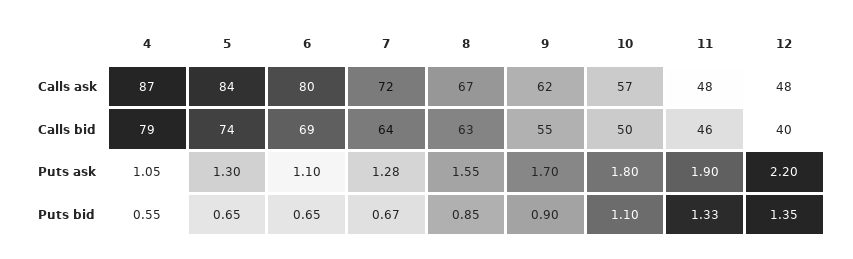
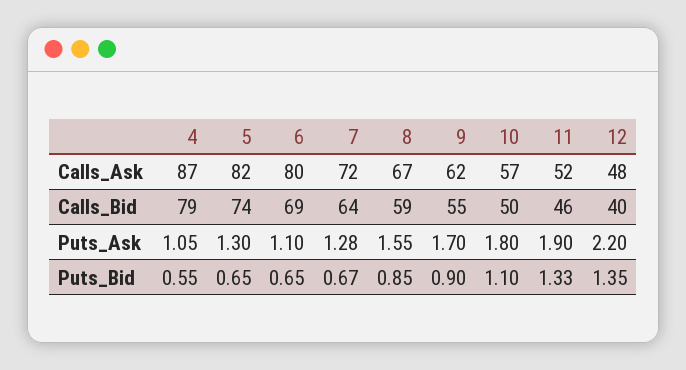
  {
    "4": {
      "Calls ask": 87,
      "Calls bid": 79,
      "Puts ask": 1.05,
      "Puts bid": 0.55
    },
    "5": {
-     "Calls ask": 84,
+     "Calls ask": 82,
      "Calls bid": 74,
      "Puts ask": 1.3,
      "Puts bid": 0.65
    },
    "6": {
      "Calls ask": 80,
      "Calls bid": 69,
      "Puts ask": 1.1,
      "Puts bid": 0.65
    },
    "7": {
      "Calls ask": 72,
      "Calls bid": 64,
      "Puts ask": 1.28,
      "Puts bid": 0.67
    },
    "8": {
      "Calls ask": 67,
-     "Calls bid": 63,
+     "Calls bid": 59,
      "Puts ask": 1.55,
      "Puts bid": 0.85
    },
    "9": {
      "Calls ask": 62,
      "Calls bid": 55,
      "Puts ask": 1.7,
      "Puts bid": 0.9
    },
    "10": {
      "Calls ask": 57,
      "Calls bid": 50,
      "Puts ask": 1.8,
      "Puts bid": 1.1
    },
    "11": {
-     "Calls ask": 48,
+     "Calls ask": 52,
      "Calls bid": 46,
      "Puts ask": 1.9,
      "Puts bid": 1.33
    },
    "12": {
      "Calls ask": 48,
      "Calls bid": 40,
      "Puts ask": 2.2,
      "Puts bid": 1.35
    }
  }

